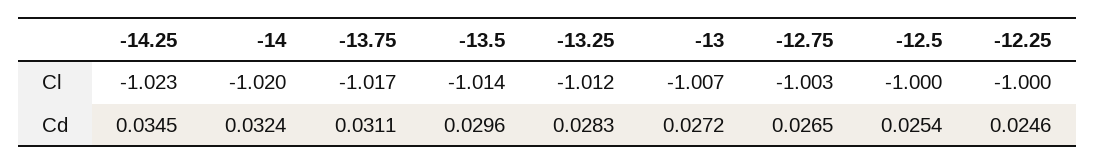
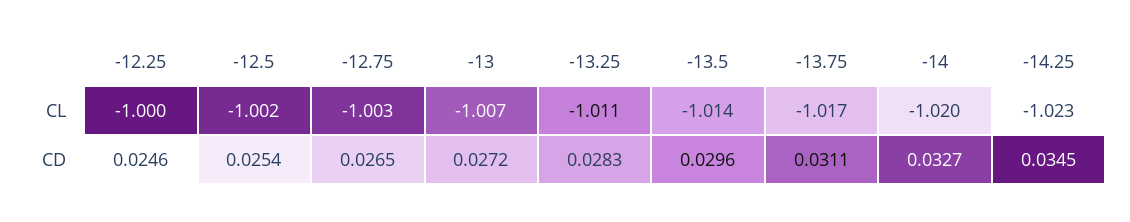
  {
    "-14.25": {
      "Cl": -1.023,
      "Cd": 0.0345
    },
    "-14": {
      "Cl": -1.02,
-     "Cd": 0.0324
+     "Cd": 0.0327
    },
    "-13.75": {
      "Cl": -1.017,
      "Cd": 0.0311
    },
    "-13.5": {
      "Cl": -1.014,
      "Cd": 0.0296
    },
    "-13.25": {
-     "Cl": -1.012,
+     "Cl": -1.011,
      "Cd": 0.0283
    },
    "-13": {
      "Cl": -1.007,
      "Cd": 0.0272
    },
    "-12.75": {
      "Cl": -1.003,
      "Cd": 0.0265
    },
    "-12.5": {
-     "Cl": -1,
+     "Cl": -1.002,
      "Cd": 0.0254
    },
    "-12.25": {
      "Cl": -1,
      "Cd": 0.0246
    }
  }

